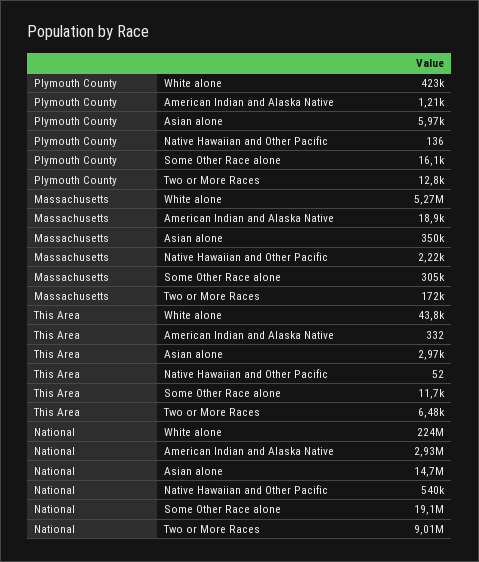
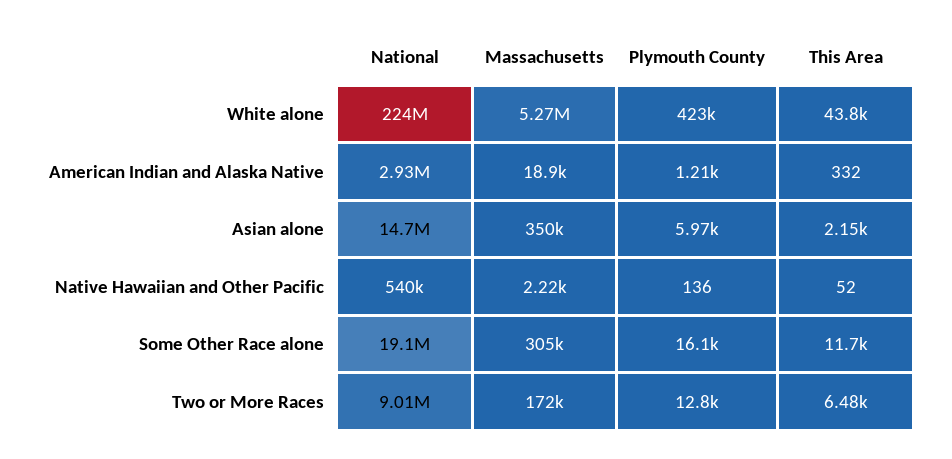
  {
    "Plymouth County": {
      "White alone": 423000,
      "American Indian and Alaska Native": 1210,
      "Asian alone": 5970,
      "Native Hawaiian and Other Pacific": 136,
      "Some Other Race alone": 16100,
      "Two or More Races": 12800
    },
    "Massachusetts": {
      "White alone": 5270000,
      "American Indian and Alaska Native": 18900,
      "Asian alone": 350000,
      "Native Hawaiian and Other Pacific": 2220,
      "Some Other Race alone": 305000,
      "Two or More Races": 172000
    },
    "This Area": {
      "White alone": 43800,
      "American Indian and Alaska Native": 332,
-     "Asian alone": 2970,
+     "Asian alone": 2150,
      "Native Hawaiian and Other Pacific": 52,
      "Some Other Race alone": 11700,
      "Two or More Races": 6480
    },
    "National": {
      "White alone": 224000000,
      "American Indian and Alaska Native": 2930000,
      "Asian alone": 14700000,
      "Native Hawaiian and Other Pacific": 540000,
      "Some Other Race alone": 19100000,
      "Two or More Races": 9010000
    }
  }

